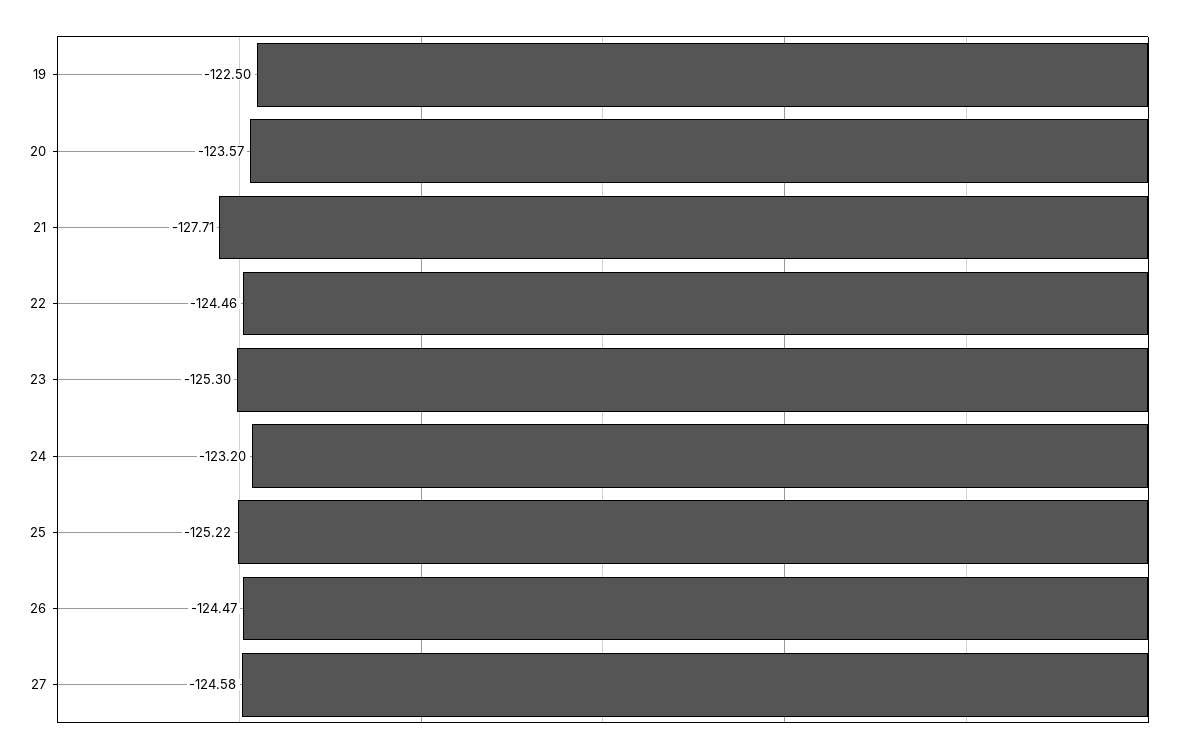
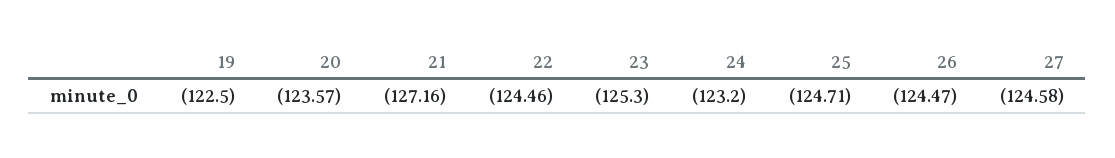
  {
    "19": -122.5,
    "20": -123.57,
-   "21": -127.71,
+   "21": -127.16,
    "22": -124.46,
    "23": -125.3,
    "24": -123.2,
-   "25": -125.22,
+   "25": -124.71,
    "26": -124.47,
    "27": -124.58
  }

